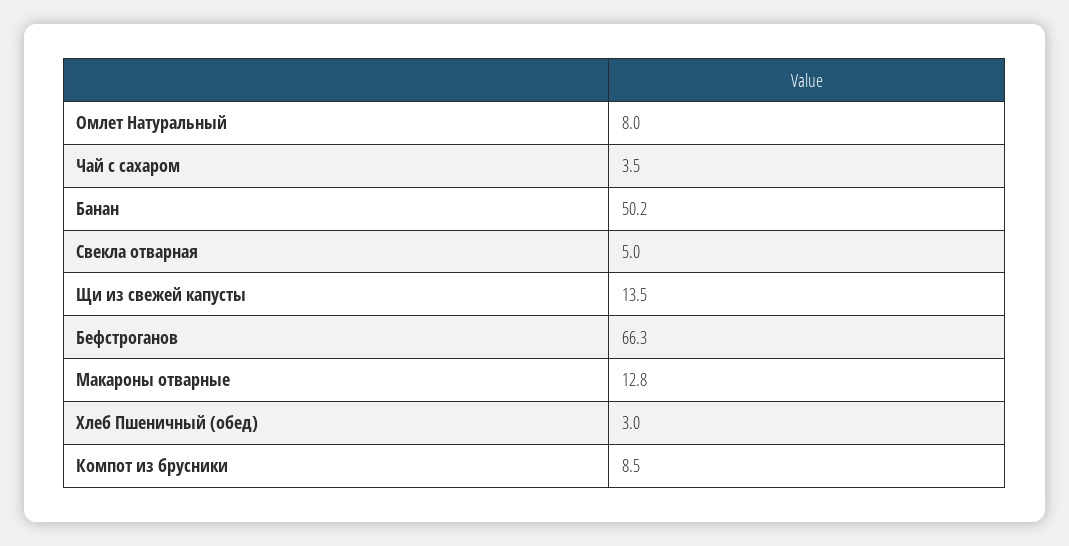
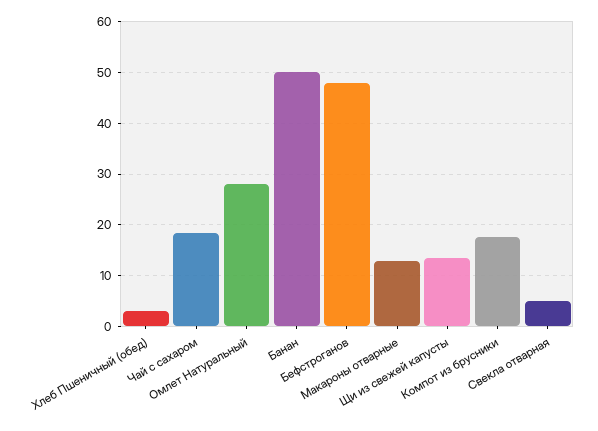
  {
-   "Омлет Натуральный": 8,
+   "Омлет Натуральный": 28,
-   "Чай с сахаром": 3.5,
+   "Чай с сахаром": 18,
    "Банан": 50.2,
    "Свекла отварная": 5,
    "Щи из свежей капусты": 13.5,
-   "Бефстроганов": 66.3,
+   "Бефстроганов": 48,
    "Макароны отварные": 12.8,
    "Хлеб Пшеничный (обед)": 3,
-   "Компот из брусники": 8.5
+   "Компот из брусники": 18
  }

